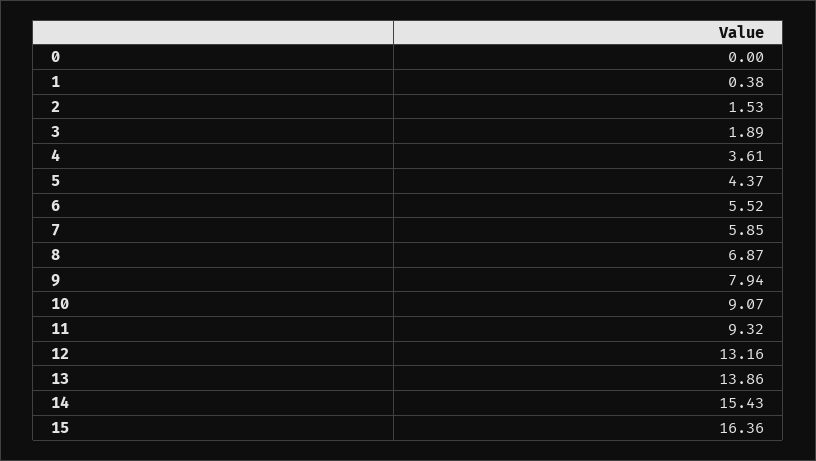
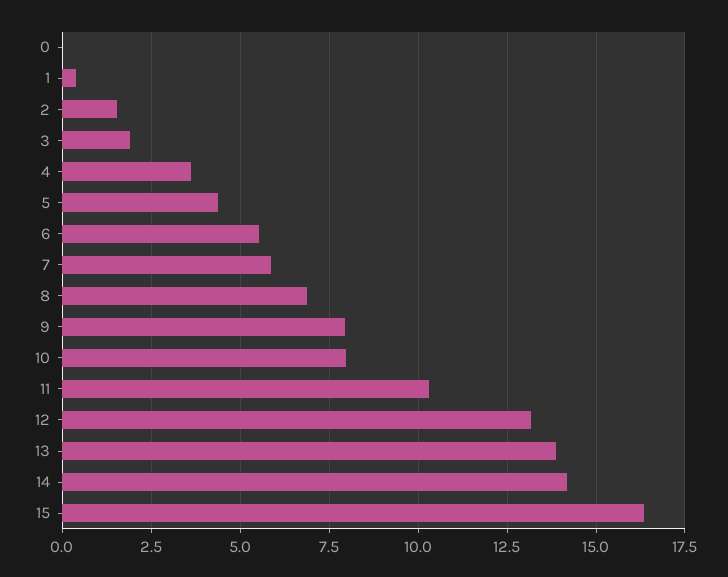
  {
    "0": 0,
    "1": 0.38,
    "2": 1.53,
    "3": 1.89,
    "4": 3.61,
    "5": 4.37,
    "6": 5.52,
    "7": 5.85,
    "8": 6.87,
    "9": 7.94,
-   "10": 9.07,
+   "10": 8,
-   "11": 9.32,
+   "11": 10.25,
    "12": 13.16,
    "13": 13.86,
-   "14": 15.43,
+   "14": 14.25,
    "15": 16.36
  }

